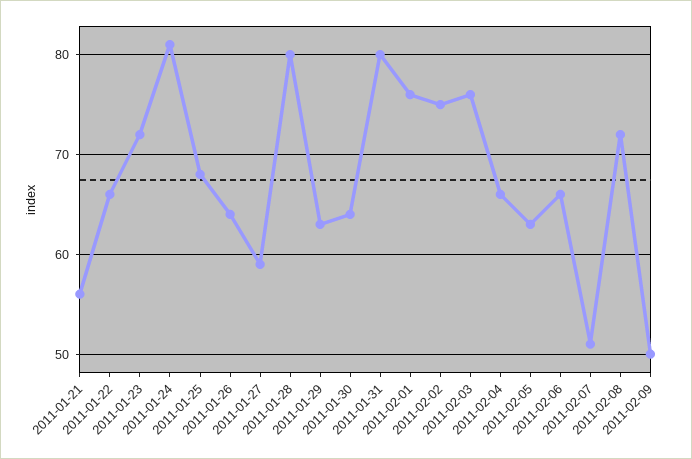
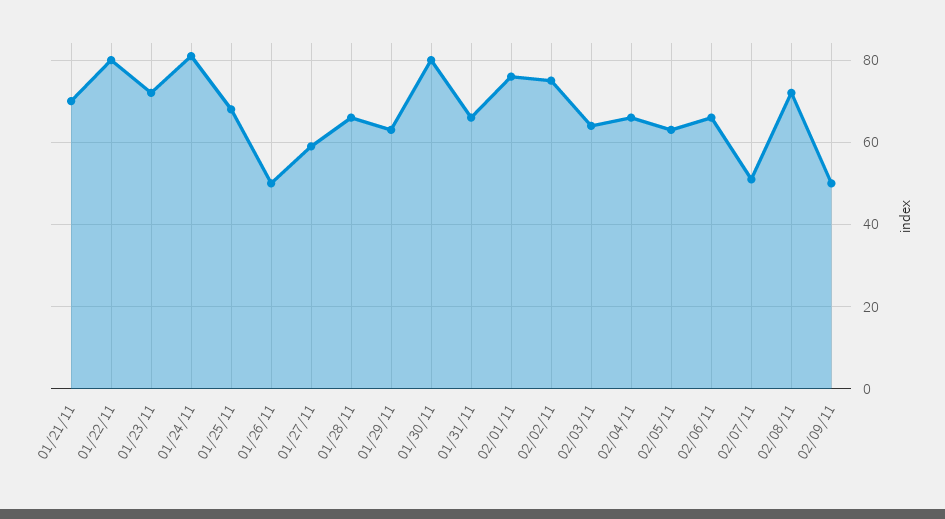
  {
-   "2011-01-21": 56,
+   "2011-01-21": 70,
-   "2011-01-22": 66,
+   "2011-01-22": 80,
    "2011-01-23": 72,
    "2011-01-24": 81,
    "2011-01-25": 68,
-   "2011-01-26": 64,
+   "2011-01-26": 50,
    "2011-01-27": 59,
-   "2011-01-28": 80,
+   "2011-01-28": 65,
    "2011-01-29": 63,
-   "2011-01-30": 64,
+   "2011-01-30": 80,
-   "2011-01-31": 80,
+   "2011-01-31": 65,
    "2011-02-01": 76,
    "2011-02-02": 75,
-   "2011-02-03": 76,
+   "2011-02-03": 65,
    "2011-02-04": 66,
    "2011-02-05": 63,
    "2011-02-06": 66,
    "2011-02-07": 51,
    "2011-02-08": 72,
    "2011-02-09": 50
  }

